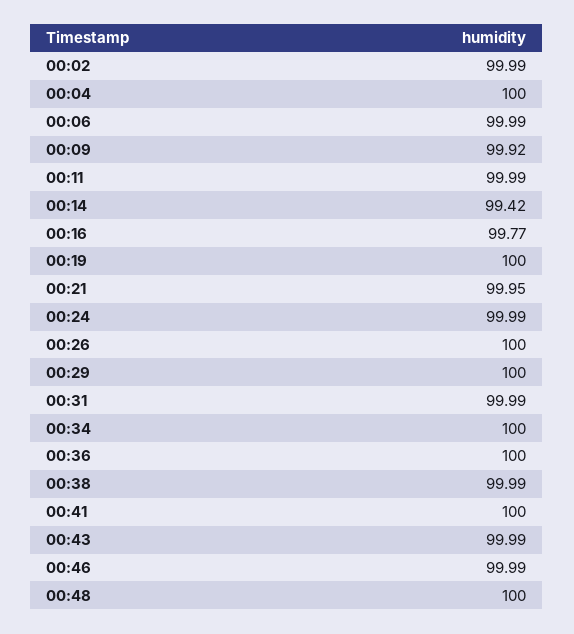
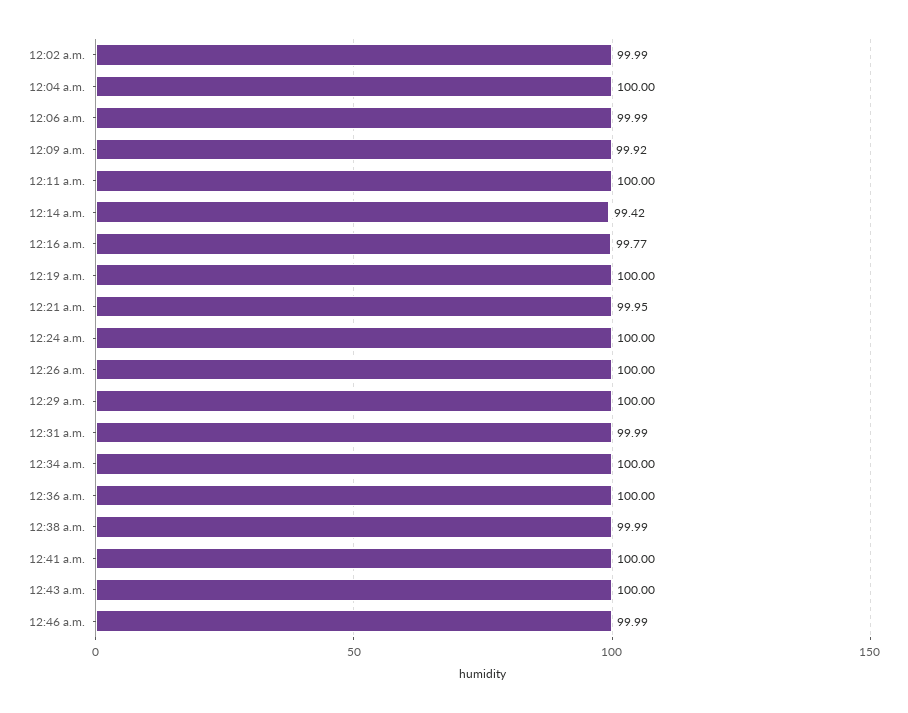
  {
    "00:02": 99.99,
    "00:04": 100,
    "00:06": 99.99,
    "00:09": 99.92,
-   "00:11": 99.99,
+   "00:11": 100,
    "00:14": 99.42,
    "00:16": 99.77,
    "00:19": 100,
    "00:21": 99.95,
-   "00:24": 99.99,
+   "00:24": 100,
    "00:26": 100,
    "00:29": 100,
    "00:31": 99.99,
    "00:34": 100,
    "00:36": 100,
    "00:38": 99.99,
    "00:41": 100,
-   "00:43": 99.99,
+   "00:43": 100,
-   "00:46": 99.99,
+   "00:46": 99.99
-   "00:48": 100
  }

